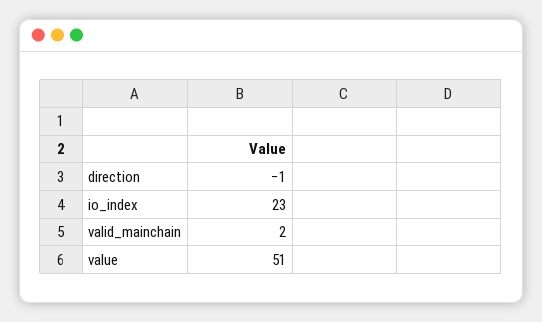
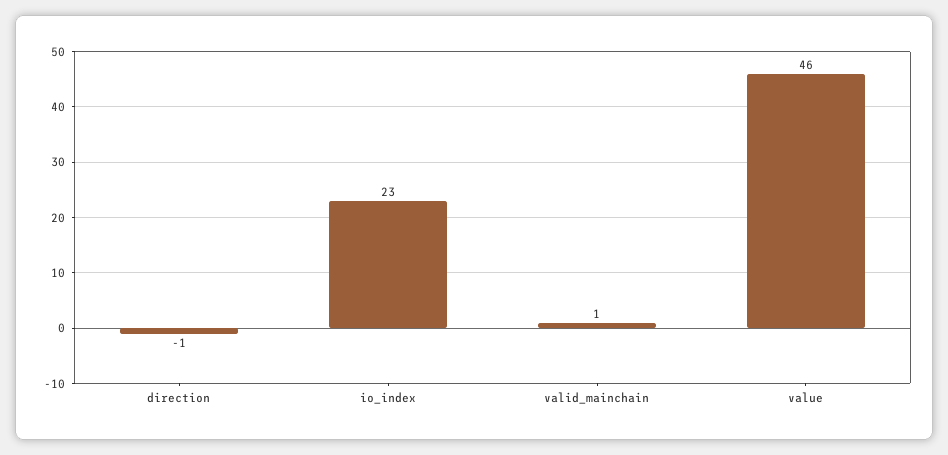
  {
    "direction": -1,
    "io_index": 23,
-   "valid_mainchain": 2,
+   "valid_mainchain": 1,
-   "value": 51
+   "value": 46
  }

